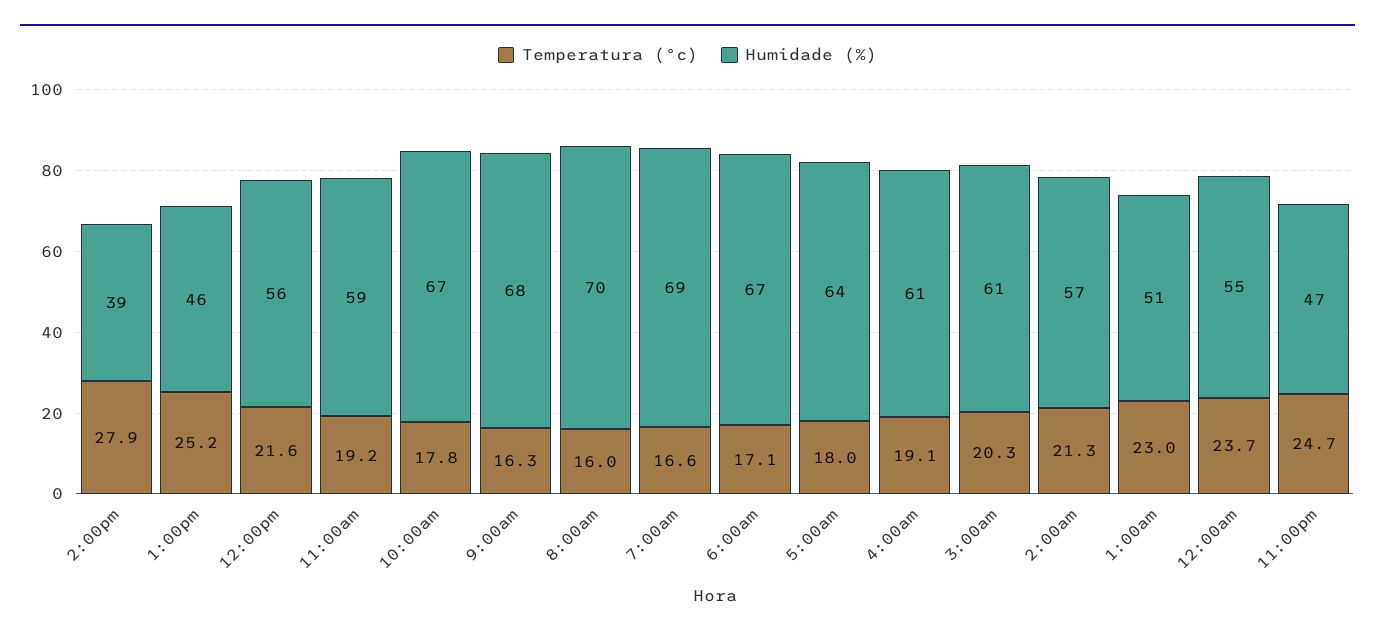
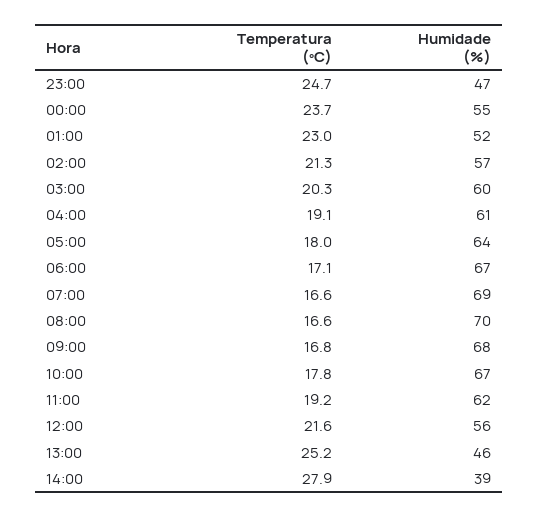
  {
    "Temperatura (ºc)": {
      "2:00pm": 27.9,
      "1:00pm": 25.2,
      "12:00pm": 21.6,
      "11:00am": 19.2,
      "10:00am": 17.8,
-     "9:00am": 16.3,
+     "9:00am": 16.8,
-     "8:00am": 16,
+     "8:00am": 16.6,
      "7:00am": 16.6,
      "6:00am": 17.1,
      "5:00am": 18,
      "4:00am": 19.1,
      "3:00am": 20.3,
      "2:00am": 21.3,
      "1:00am": 23,
      "12:00am": 23.7,
      "11:00pm": 24.7
    },
    "Humidade (%)": {
      "2:00pm": 39,
      "1:00pm": 46,
      "12:00pm": 56,
-     "11:00am": 59,
+     "11:00am": 62,
      "10:00am": 67,
      "9:00am": 68,
      "8:00am": 70,
      "7:00am": 69,
      "6:00am": 67,
      "5:00am": 64,
      "4:00am": 61,
-     "3:00am": 61,
+     "3:00am": 60,
      "2:00am": 57,
-     "1:00am": 51,
+     "1:00am": 52,
      "12:00am": 55,
      "11:00pm": 47
    }
  }

